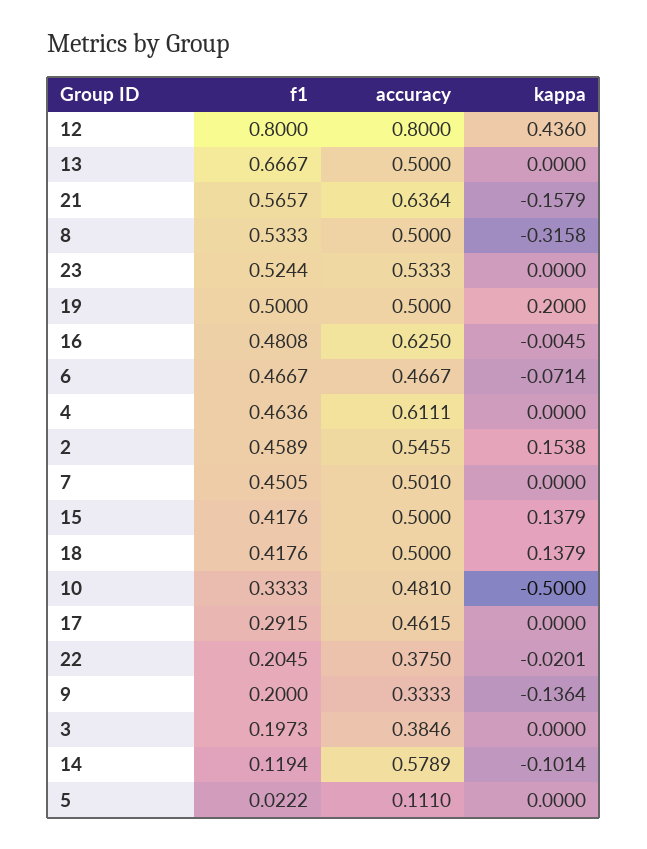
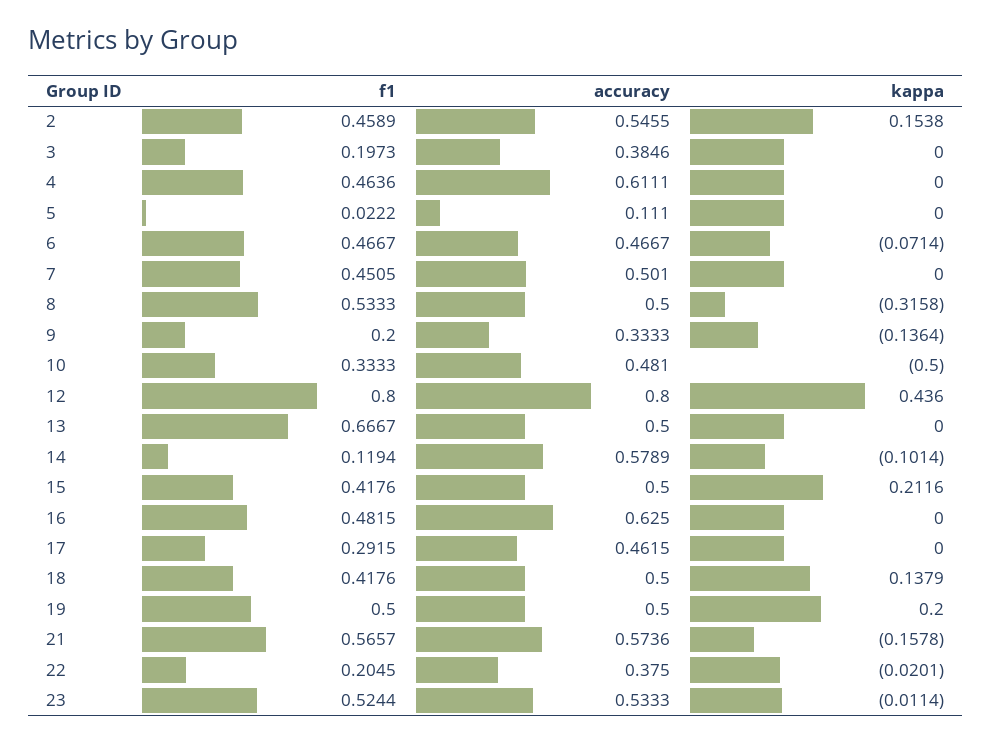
  {
    "f1": {
      "12": 0.8,
      "13": 0.6667,
      "21": 0.5657,
      "8": 0.5333,
      "23": 0.5244,
      "19": 0.5,
-     "16": 0.4808,
+     "16": 0.4815,
      "6": 0.4667,
      "4": 0.4636,
      "2": 0.4589,
      "7": 0.4505,
      "15": 0.4176,
      "18": 0.4176,
      "10": 0.3333,
      "17": 0.2915,
      "22": 0.2045,
      "9": 0.2,
      "3": 0.1973,
      "14": 0.1194,
      "5": 0.0222
    },
    "accuracy": {
      "12": 0.8,
      "13": 0.5,
-     "21": 0.6364,
+     "21": 0.5736,
      "8": 0.5,
      "23": 0.5333,
      "19": 0.5,
      "16": 0.625,
      "6": 0.4667,
      "4": 0.6111,
      "2": 0.5455,
      "7": 0.501,
      "15": 0.5,
      "18": 0.5,
      "10": 0.481,
      "17": 0.4615,
      "22": 0.375,
      "9": 0.3333,
      "3": 0.3846,
      "14": 0.5789,
      "5": 0.111
    },
    "kappa": {
      "12": 0.436,
      "13": 0,
-     "21": -0.1579,
+     "21": -0.1578,
      "8": -0.3158,
-     "23": 0,
+     "23": -0.0114,
      "19": 0.2,
-     "16": -0.0045,
+     "16": 0,
      "6": -0.0714,
      "4": 0,
      "2": 0.1538,
      "7": 0,
-     "15": 0.1379,
+     "15": 0.2116,
      "18": 0.1379,
      "10": -0.5,
      "17": 0,
      "22": -0.0201,
      "9": -0.1364,
      "3": 0,
      "14": -0.1014,
      "5": 0
    }
  }

